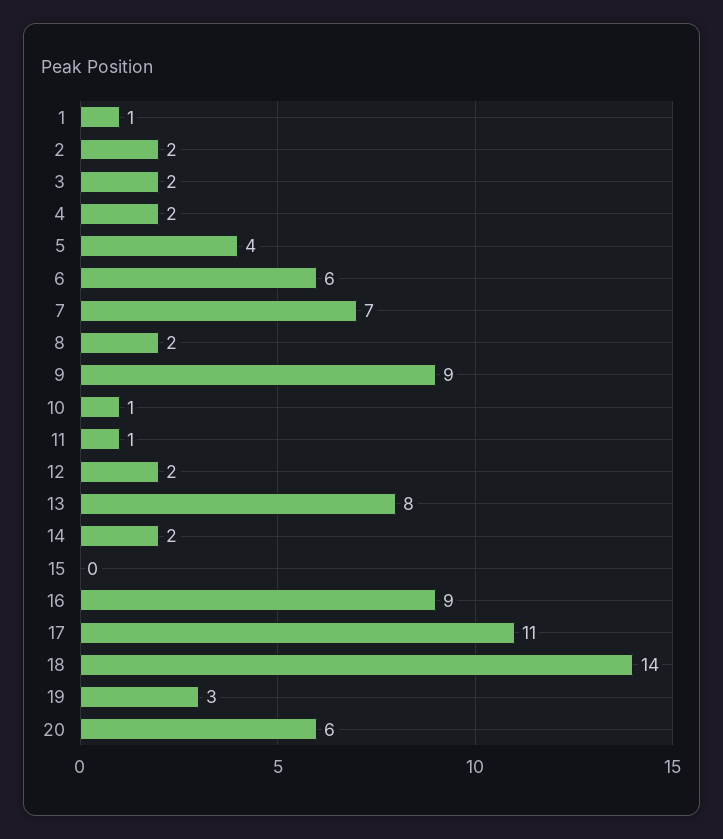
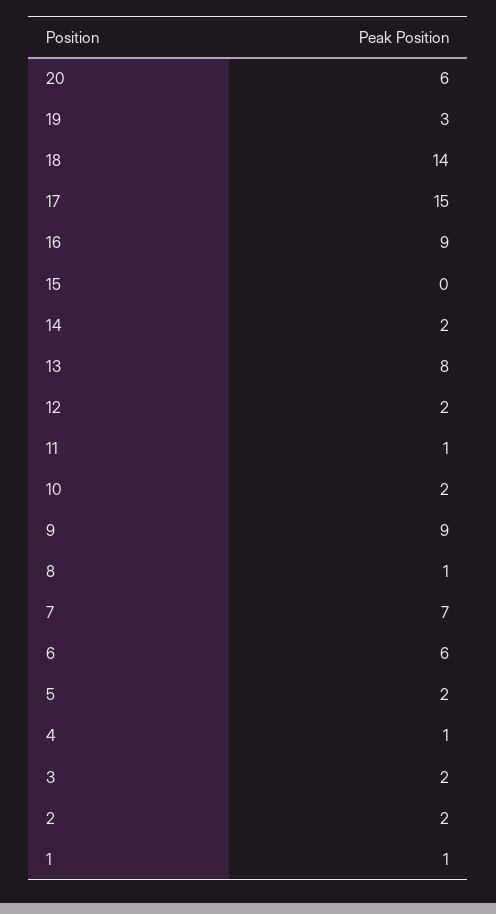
  {
    "1": 1,
    "2": 2,
    "3": 2,
-   "4": 2,
+   "4": 1,
-   "5": 4,
+   "5": 2,
    "6": 6,
    "7": 7,
-   "8": 2,
+   "8": 1,
    "9": 9,
-   "10": 1,
+   "10": 2,
    "11": 1,
    "12": 2,
    "13": 8,
    "14": 2,
    "15": 0,
    "16": 9,
-   "17": 11,
+   "17": 15,
    "18": 14,
    "19": 3,
    "20": 6
  }

